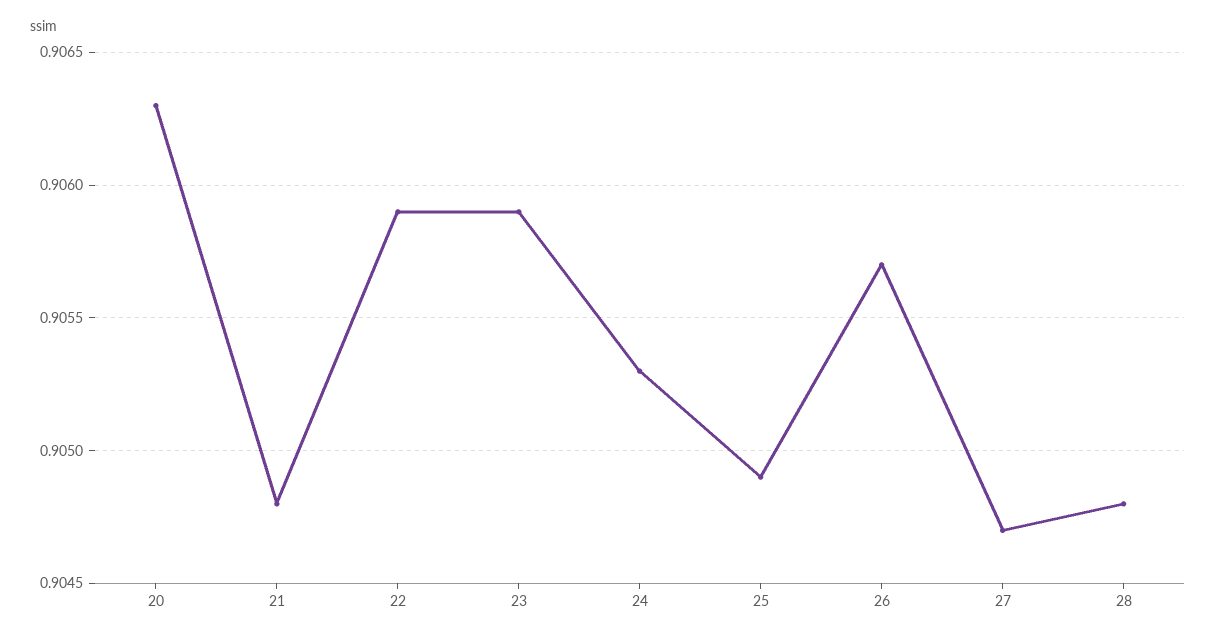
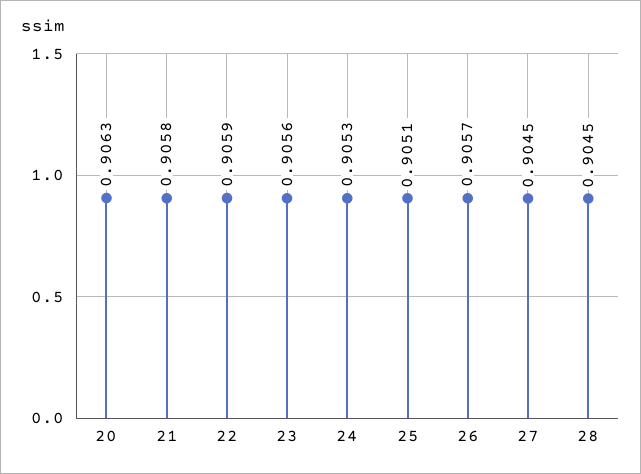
  {
    "20": 0.9063,
-   "21": 0.9048,
+   "21": 0.9058,
    "22": 0.9059,
-   "23": 0.9059,
+   "23": 0.9056,
    "24": 0.9053,
-   "25": 0.9049,
+   "25": 0.9051,
    "26": 0.9057,
-   "27": 0.9047,
+   "27": 0.9045,
-   "28": 0.9048
+   "28": 0.9045
  }

